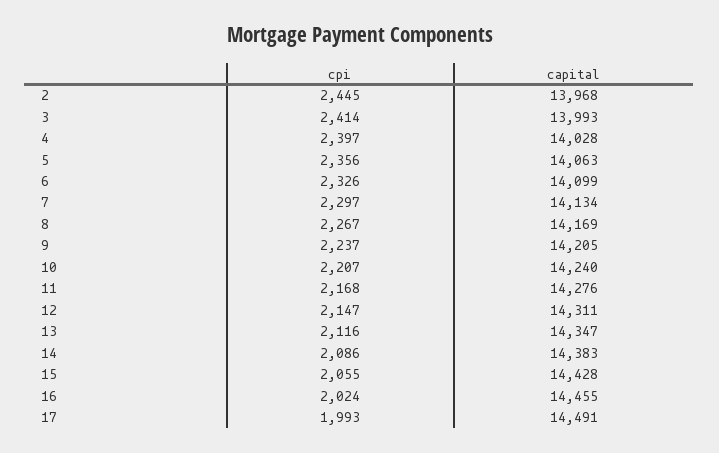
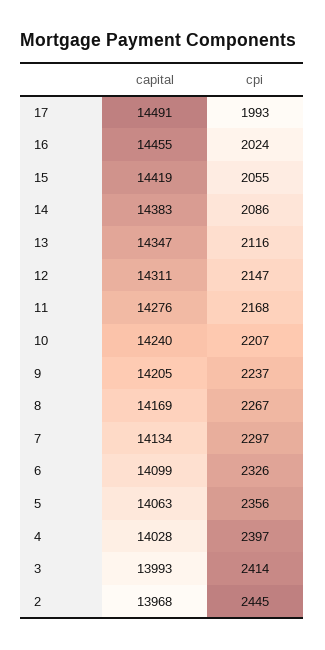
  {
    "cpi": {
      "2": 2445,
      "3": 2414,
      "4": 2397,
      "5": 2356,
      "6": 2326,
      "7": 2297,
      "8": 2267,
      "9": 2237,
      "10": 2207,
      "11": 2168,
      "12": 2147,
      "13": 2116,
      "14": 2086,
      "15": 2055,
      "16": 2024,
      "17": 1993
    },
    "capital": {
      "2": 13968,
      "3": 13993,
      "4": 14028,
      "5": 14063,
      "6": 14099,
      "7": 14134,
      "8": 14169,
      "9": 14205,
      "10": 14240,
      "11": 14276,
      "12": 14311,
      "13": 14347,
      "14": 14383,
-     "15": 14428,
+     "15": 14419,
      "16": 14455,
      "17": 14491
    }
  }

